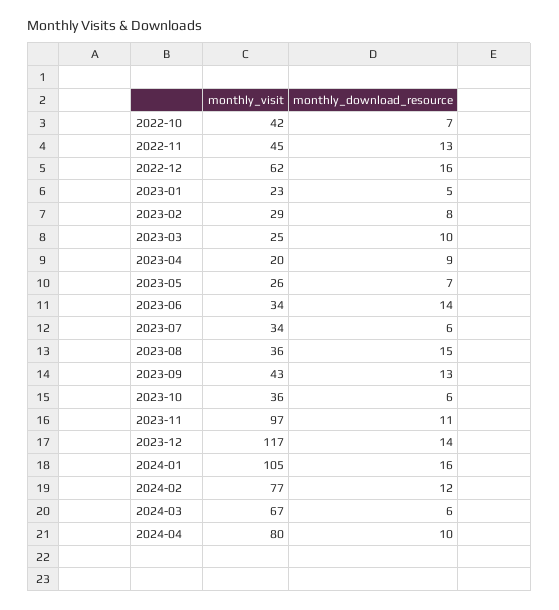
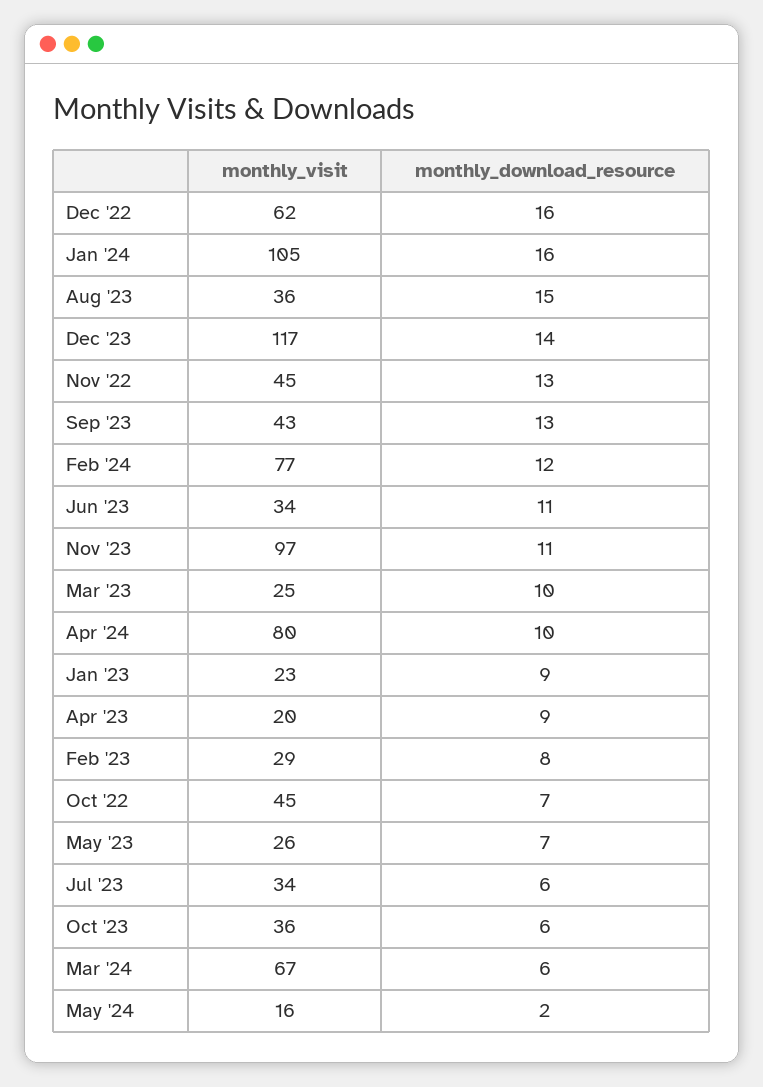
  {
    "monthly_visit": {
-     "2022-10": 42,
+     "2022-10": 45,
      "2022-11": 45,
      "2022-12": 62,
      "2023-01": 23,
      "2023-02": 29,
      "2023-03": 25,
      "2023-04": 20,
      "2023-05": 26,
      "2023-06": 34,
      "2023-07": 34,
      "2023-08": 36,
      "2023-09": 43,
      "2023-10": 36,
      "2023-11": 97,
      "2023-12": 117,
      "2024-01": 105,
      "2024-02": 77,
      "2024-03": 67,
-     "2024-04": 80
+     "2024-04": 80,
+     "May '24": 16
    },
    "monthly_download_resource": {
      "2022-10": 7,
      "2022-11": 13,
      "2022-12": 16,
-     "2023-01": 5,
+     "2023-01": 9,
      "2023-02": 8,
      "2023-03": 10,
      "2023-04": 9,
      "2023-05": 7,
-     "2023-06": 14,
+     "2023-06": 11,
      "2023-07": 6,
      "2023-08": 15,
      "2023-09": 13,
      "2023-10": 6,
      "2023-11": 11,
      "2023-12": 14,
      "2024-01": 16,
      "2024-02": 12,
      "2024-03": 6,
-     "2024-04": 10
+     "2024-04": 10,
+     "May '24": 2
    }
  }

